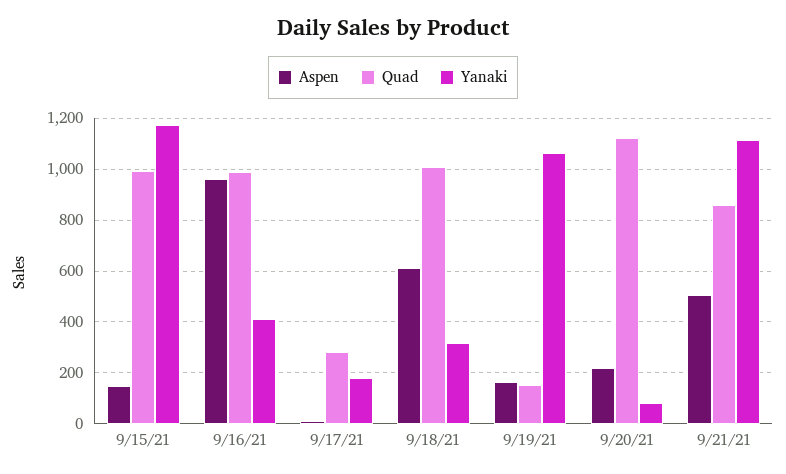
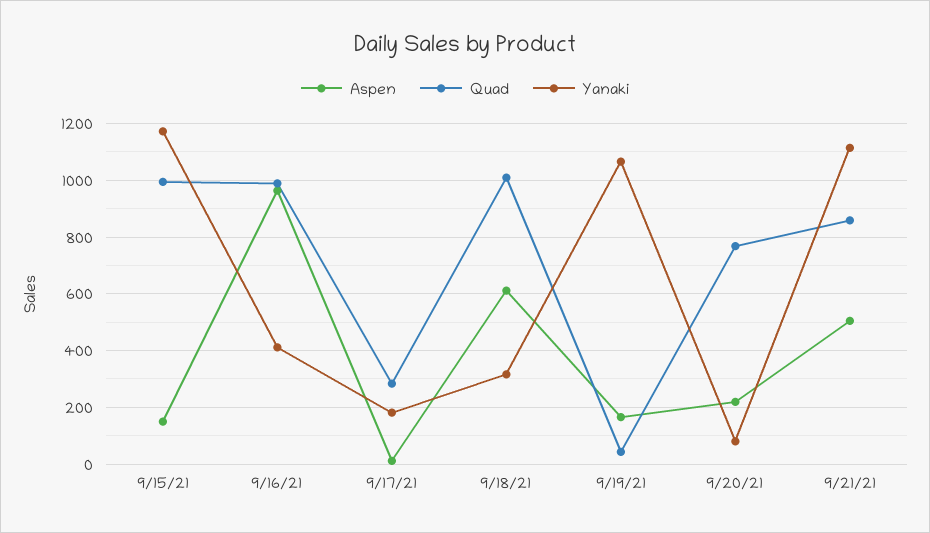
  {
    "Aspen": {
      "9/15/21": 150,
      "9/16/21": 975,
      "9/17/21": 0,
      "9/18/21": 600,
      "9/19/21": 175,
      "9/20/21": 225,
      "9/21/21": 500
    },
    "Quad": {
      "9/15/21": 1000,
      "9/16/21": 1000,
      "9/17/21": 275,
      "9/18/21": 1000,
-     "9/19/21": 150,
+     "9/19/21": 50,
-     "9/20/21": 1125,
+     "9/20/21": 775,
      "9/21/21": 850
    },
    "Yanaki": {
      "9/15/21": 1175,
      "9/16/21": 400,
      "9/17/21": 175,
      "9/18/21": 325,
      "9/19/21": 1075,
      "9/20/21": 75,
      "9/21/21": 1125
    }
  }

